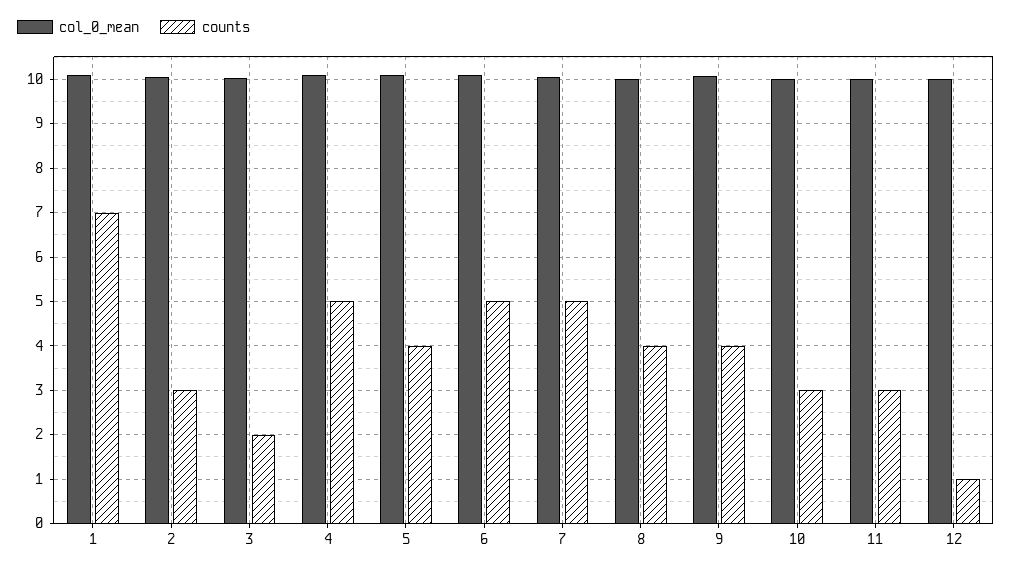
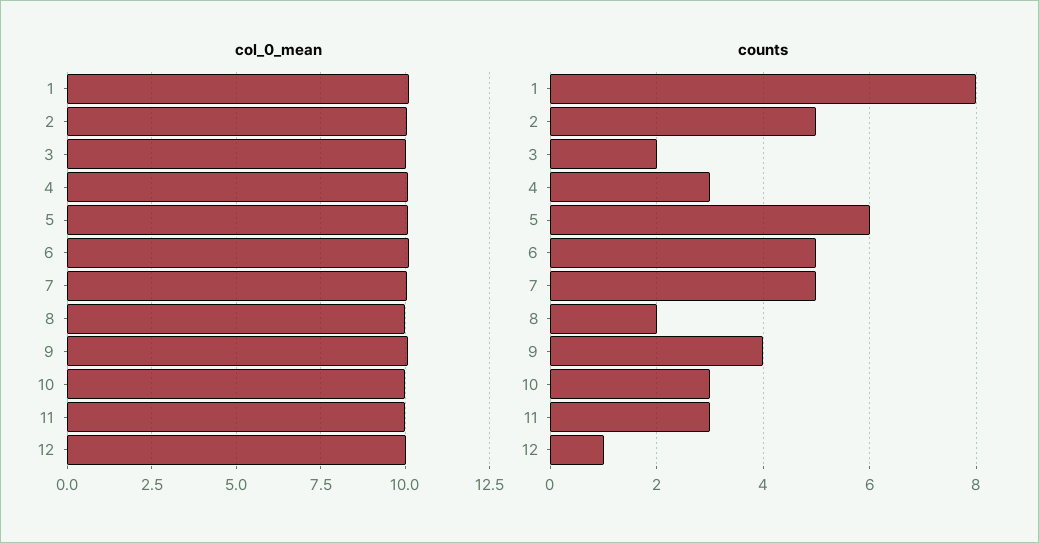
  {
    "col_0_mean": {
      "1": 10.2,
      "2": 10,
      "3": 10,
      "4": 10,
      "5": 10,
      "6": 10.2,
      "7": 10,
      "8": 10,
      "9": 10,
      "10": 10,
      "11": 10,
      "12": 10
    },
    "counts": {
-     "1": 7,
+     "1": 8,
-     "2": 3,
+     "2": 5,
      "3": 2,
-     "4": 5,
+     "4": 3,
-     "5": 4,
+     "5": 6,
      "6": 5,
      "7": 5,
-     "8": 4,
+     "8": 2,
      "9": 4,
      "10": 3,
      "11": 3,
      "12": 1
    }
  }

